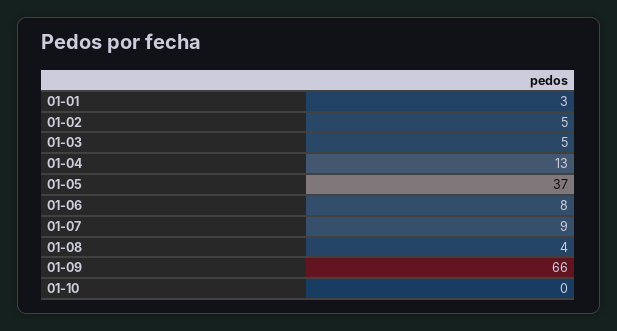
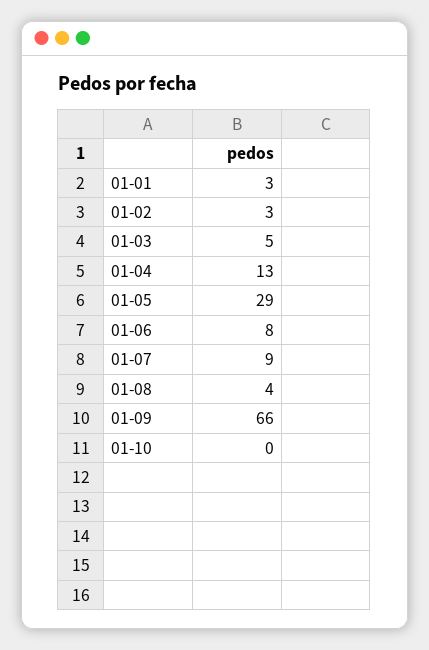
  {
    "01-01": 3,
-   "01-02": 5,
+   "01-02": 3,
    "01-03": 5,
    "01-04": 13,
-   "01-05": 37,
+   "01-05": 29,
    "01-06": 8,
    "01-07": 9,
    "01-08": 4,
    "01-09": 66,
    "01-10": 0
  }

